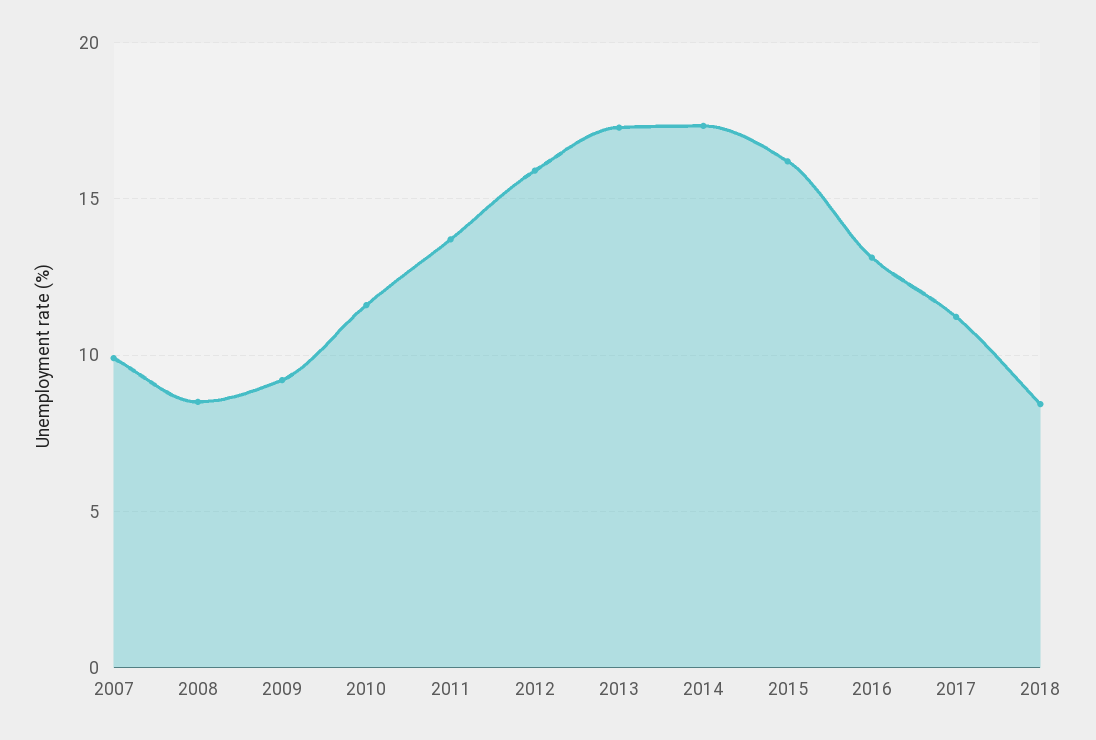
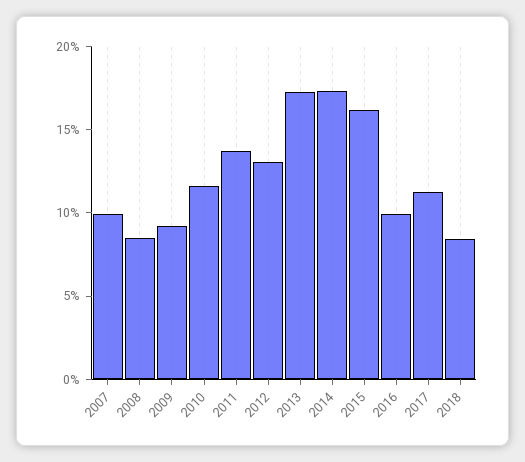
  {
    "2007": 10,
    "2008": 8.5,
    "2009": 9,
    "2010": 11.5,
    "2011": 13.5,
-   "2012": 16,
+   "2012": 13,
    "2013": 17.5,
    "2014": 17.5,
    "2015": 16,
-   "2016": 13,
+   "2016": 10,
    "2017": 11,
    "2018": 8.5
  }

